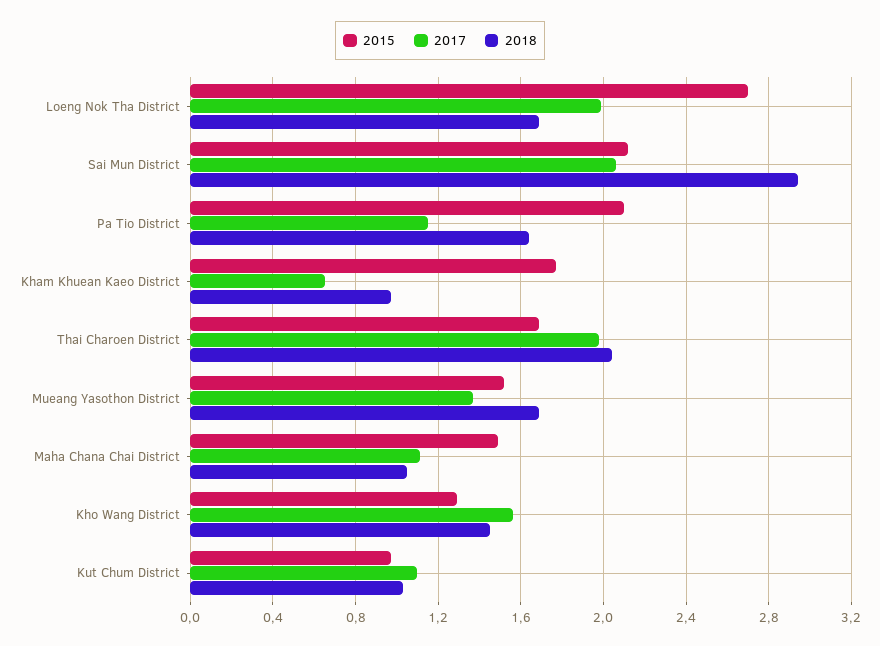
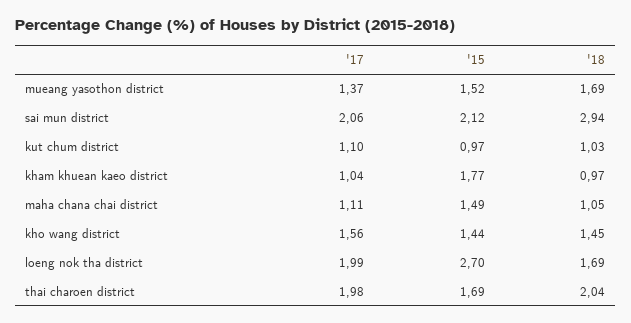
  {
    "2015": {
      "Loeng Nok Tha District": 2.7,
      "Sai Mun District": 2.12,
-     "Pa Tio District": 2.1,
      "Kham Khuean Kaeo District": 1.77,
      "Thai Charoen District": 1.69,
      "Mueang Yasothon District": 1.52,
      "Maha Chana Chai District": 1.49,
-     "Kho Wang District": 1.3,
+     "Kho Wang District": 1.44,
      "Kut Chum District": 0.97
    },
    "2017": {
      "Loeng Nok Tha District": 1.99,
      "Sai Mun District": 2.06,
-     "Pa Tio District": 1.15,
-     "Kham Khuean Kaeo District": 0.65,
+     "Kham Khuean Kaeo District": 1.04,
      "Thai Charoen District": 1.98,
      "Mueang Yasothon District": 1.37,
      "Maha Chana Chai District": 1.11,
      "Kho Wang District": 1.56,
      "Kut Chum District": 1.1
    },
    "2018": {
      "Loeng Nok Tha District": 1.69,
      "Sai Mun District": 2.94,
-     "Pa Tio District": 1.65,
      "Kham Khuean Kaeo District": 0.97,
      "Thai Charoen District": 2.04,
      "Mueang Yasothon District": 1.69,
      "Maha Chana Chai District": 1.05,
      "Kho Wang District": 1.45,
      "Kut Chum District": 1.03
    }
  }

